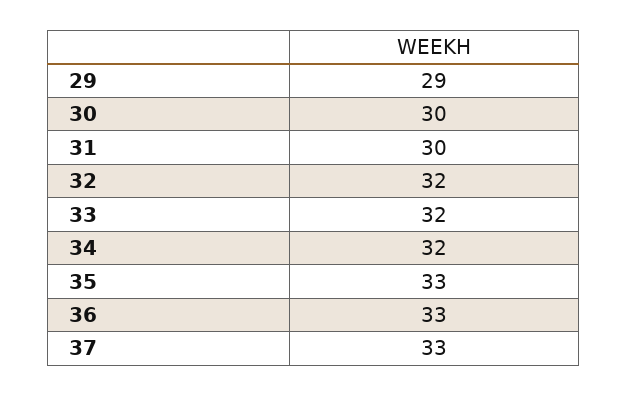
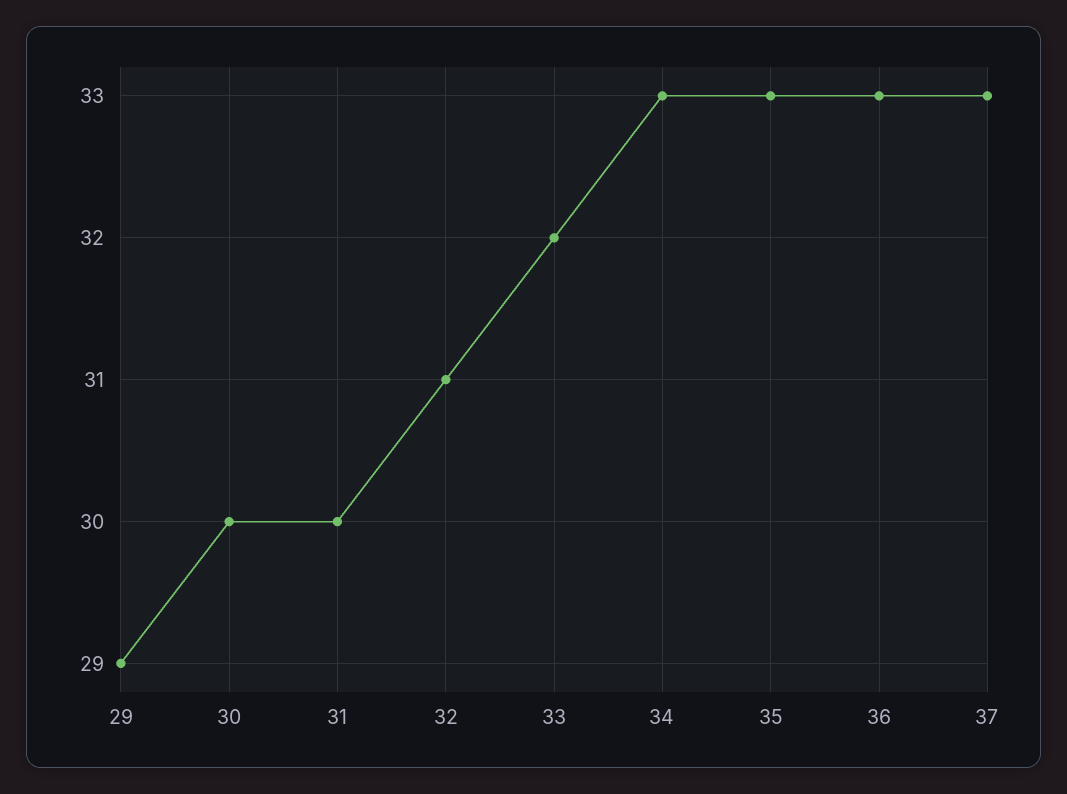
  {
    "29": 29,
    "30": 30,
    "31": 30,
-   "32": 32,
+   "32": 31,
    "33": 32,
-   "34": 32,
+   "34": 33,
    "35": 33,
    "36": 33,
    "37": 33
  }

